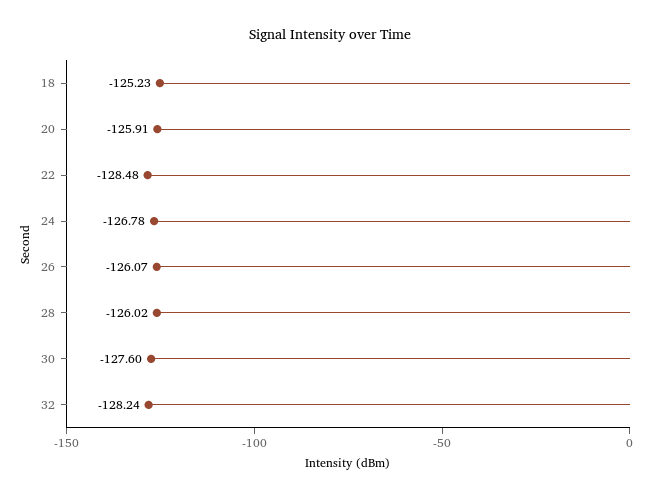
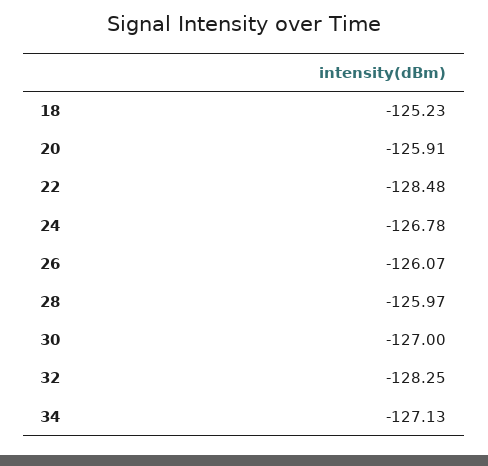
  {
    "18": -125.23,
    "20": -125.91,
    "22": -128.48,
    "24": -126.78,
    "26": -126.07,
-   "28": -126.02,
+   "28": -125.97,
-   "30": -127.6,
+   "30": -127,
-   "32": -128.24
+   "32": -128.25,
+   "34": -127.13
  }

